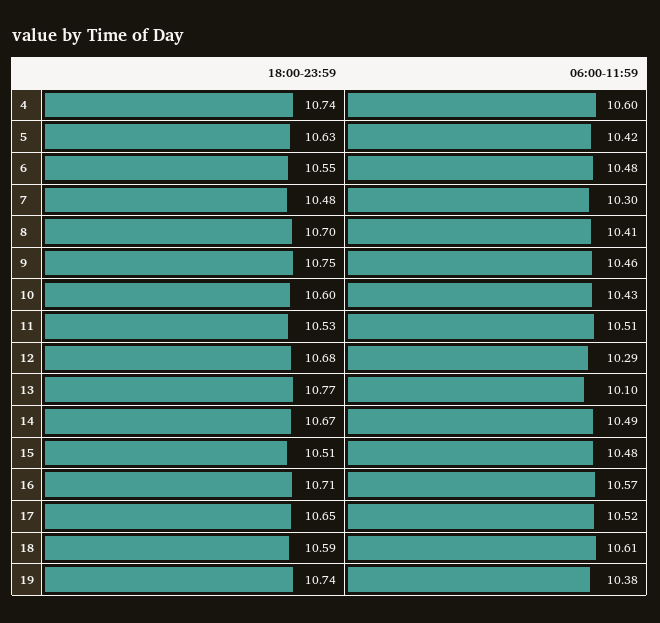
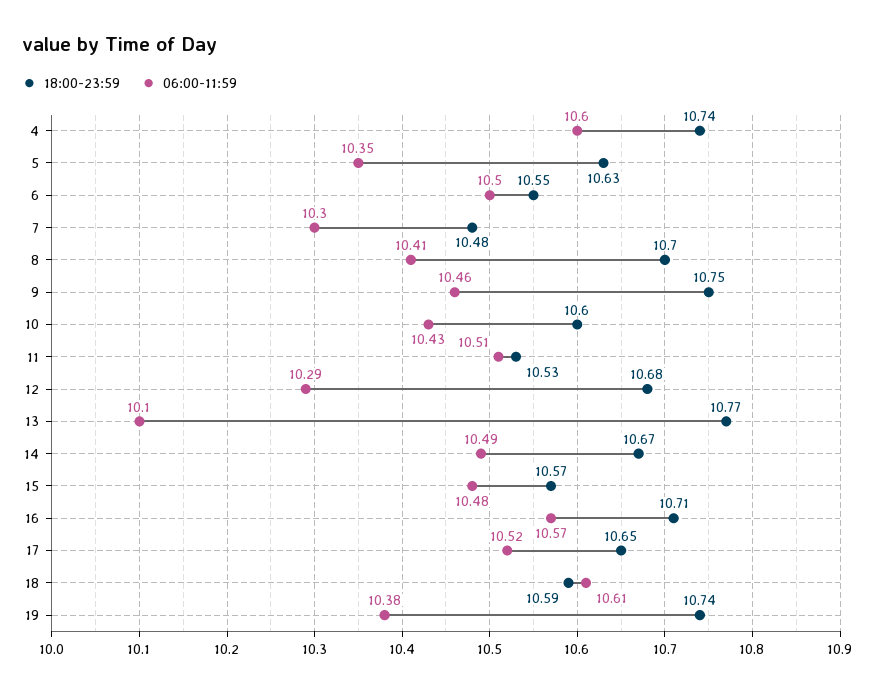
  {
    "18:00-23:59": {
      "4": 10.74,
      "5": 10.63,
      "6": 10.55,
      "7": 10.48,
      "8": 10.7,
      "9": 10.75,
      "10": 10.6,
      "11": 10.53,
      "12": 10.68,
      "13": 10.77,
      "14": 10.67,
-     "15": 10.51,
+     "15": 10.57,
      "16": 10.71,
      "17": 10.65,
      "18": 10.59,
      "19": 10.74
    },
    "06:00-11:59": {
      "4": 10.6,
-     "5": 10.42,
+     "5": 10.35,
-     "6": 10.48,
+     "6": 10.5,
      "7": 10.3,
      "8": 10.41,
      "9": 10.46,
      "10": 10.43,
      "11": 10.51,
      "12": 10.29,
      "13": 10.1,
      "14": 10.49,
      "15": 10.48,
      "16": 10.57,
      "17": 10.52,
      "18": 10.61,
      "19": 10.38
    }
  }

